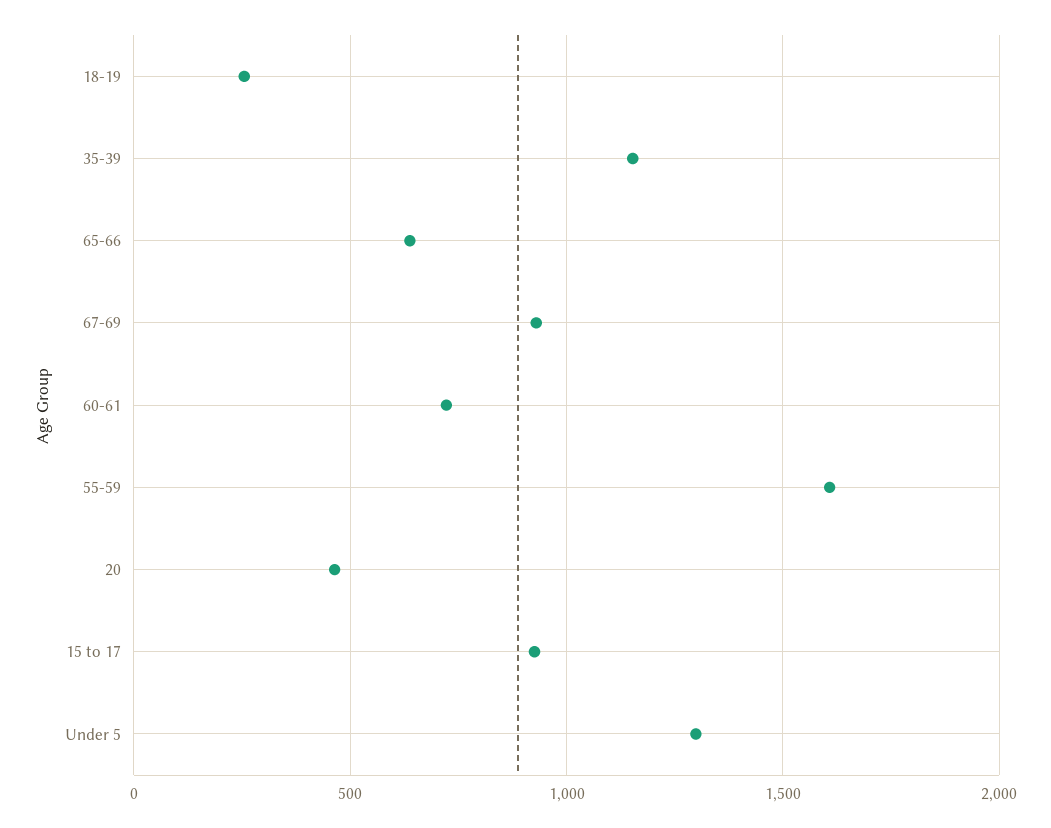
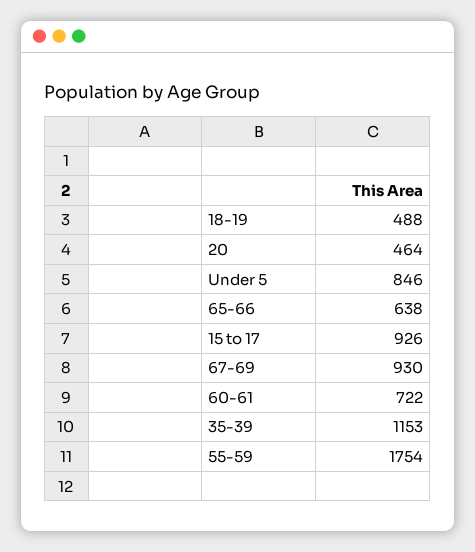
  {
-   "18-19": 250,
+   "18-19": 488,
    "35-39": 1153,
    "65-66": 638,
    "67-69": 930,
    "60-61": 722,
-   "55-59": 1600,
+   "55-59": 1754,
    "20": 464,
    "15 to 17": 926,
-   "Under 5": 1300
+   "Under 5": 846
  }

